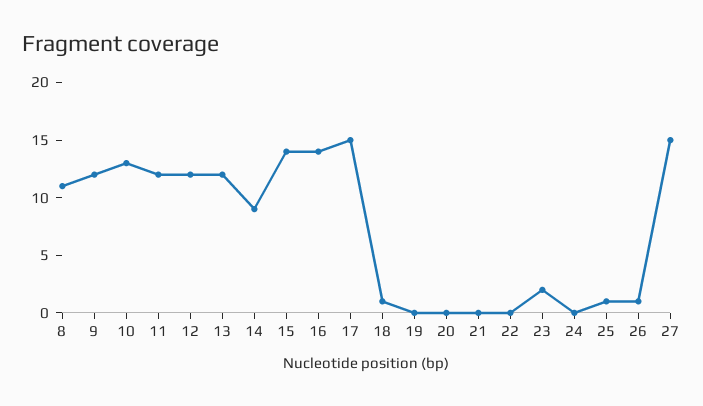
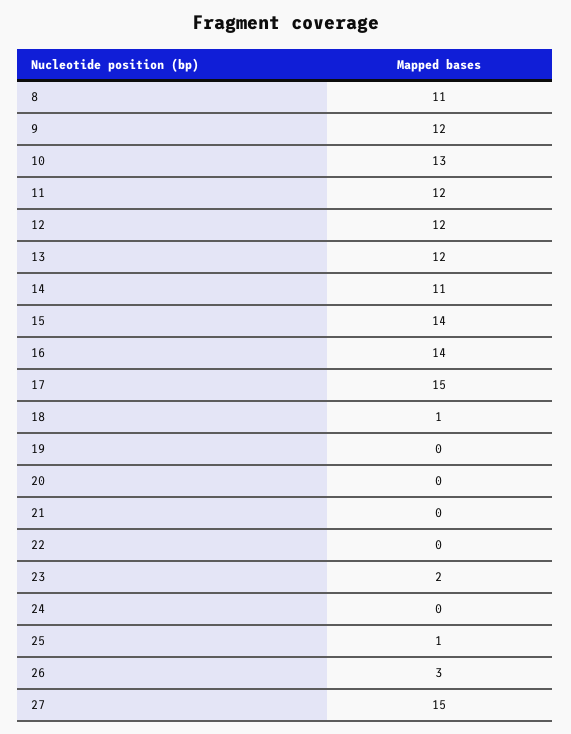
  {
    "8": 11,
    "9": 12,
    "10": 13,
    "11": 12,
    "12": 12,
    "13": 12,
-   "14": 9,
+   "14": 11,
    "15": 14,
    "16": 14,
    "17": 15,
    "18": 1,
    "19": 0,
    "20": 0,
    "21": 0,
    "22": 0,
    "23": 2,
    "24": 0,
    "25": 1,
-   "26": 1,
+   "26": 3,
    "27": 15
  }

